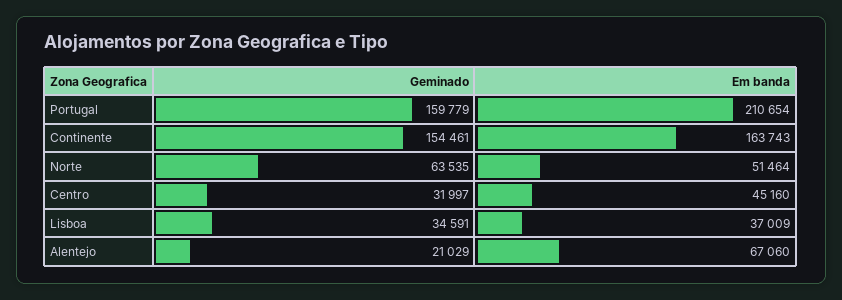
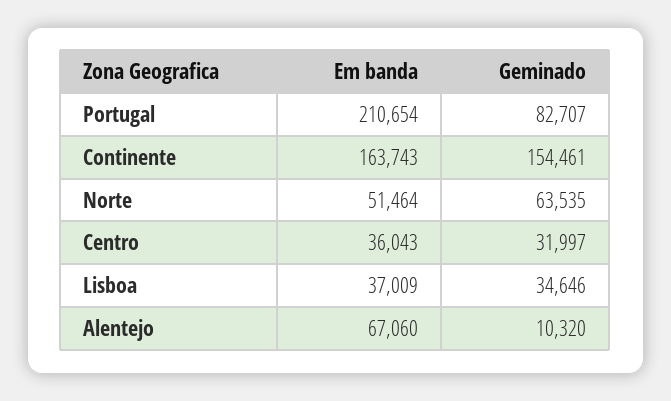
  {
    "Geminado": {
-     "Portugal": 159779,
+     "Portugal": 82707,
      "Continente": 154461,
      "Norte": 63535,
      "Centro": 31997,
-     "Lisboa": 34591,
+     "Lisboa": 34646,
-     "Alentejo": 21029
+     "Alentejo": 10320
    },
    "Em banda": {
      "Portugal": 210654,
      "Continente": 163743,
      "Norte": 51464,
-     "Centro": 45160,
+     "Centro": 36043,
      "Lisboa": 37009,
      "Alentejo": 67060
    }
  }

